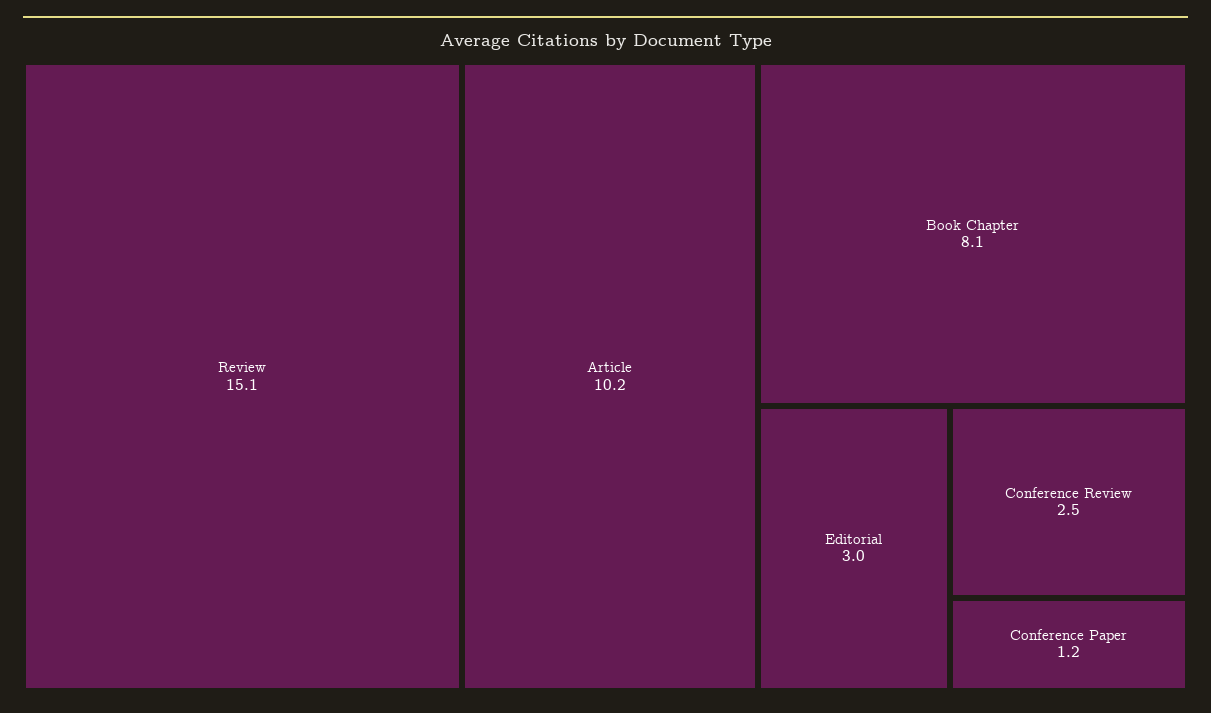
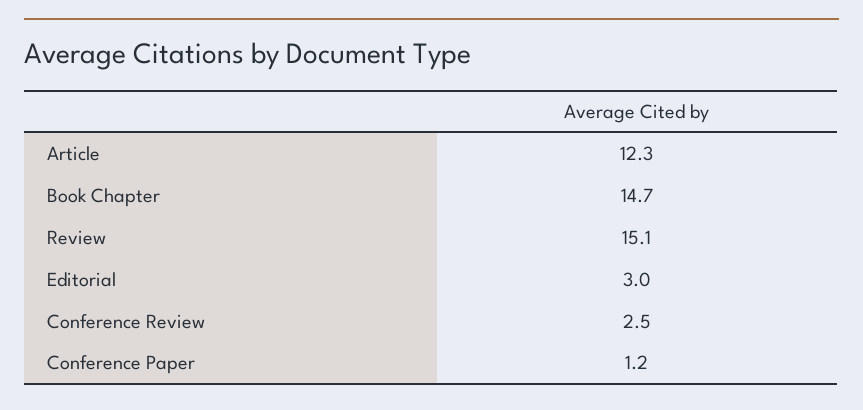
  {
    "Review": 15.1,
-   "Article": 10.2,
+   "Article": 12.3,
-   "Book Chapter": 8.1,
+   "Book Chapter": 14.7,
    "Editorial": 3,
    "Conference Review": 2.5,
    "Conference Paper": 1.2
  }

